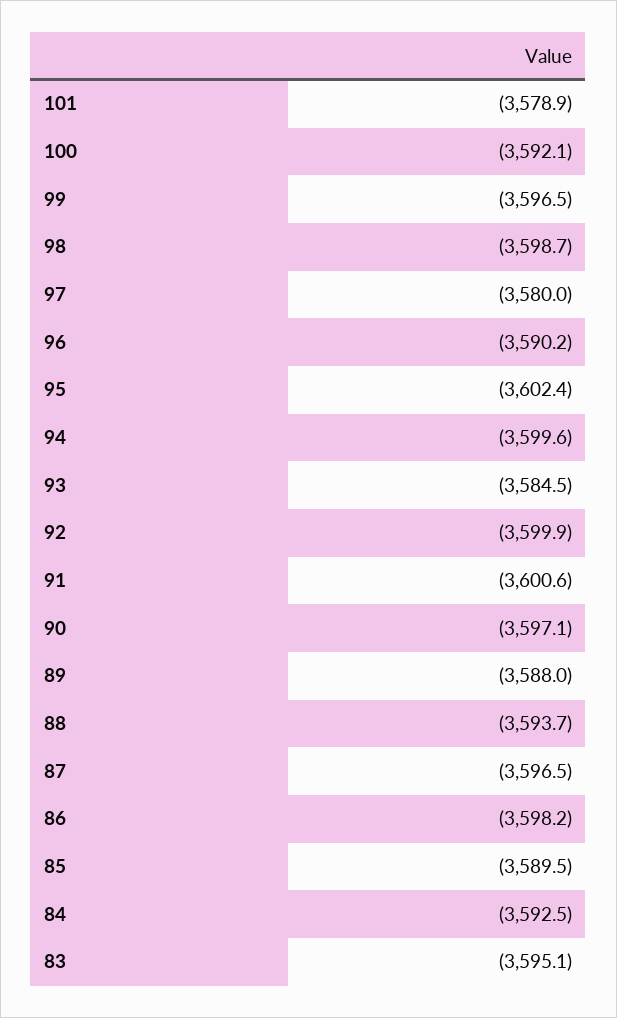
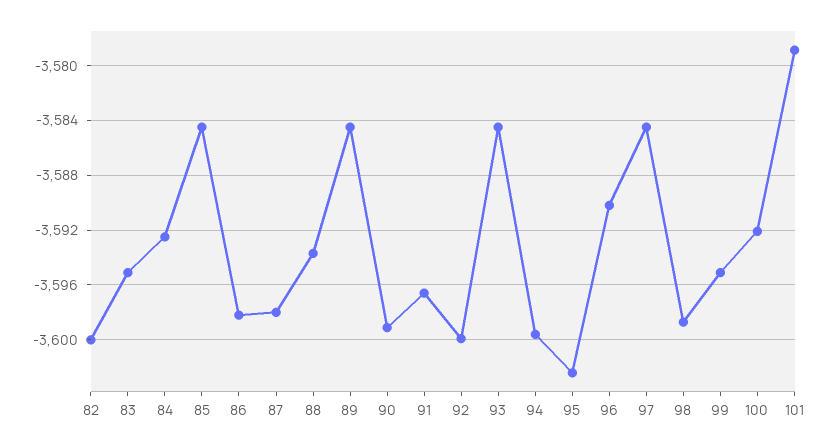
  {
    "101": -3578.9,
    "100": -3592.1,
-   "99": -3596.5,
+   "99": -3595,
    "98": -3598.7,
-   "97": -3580,
+   "97": -3584.5,
    "96": -3590.2,
    "95": -3602.4,
    "94": -3599.6,
    "93": -3584.5,
    "92": -3599.9,
-   "91": -3600.6,
+   "91": -3596.5,
-   "90": -3597.1,
+   "90": -3599,
-   "89": -3588,
+   "89": -3584.5,
    "88": -3593.7,
-   "87": -3596.5,
+   "87": -3598,
    "86": -3598.2,
-   "85": -3589.5,
+   "85": -3584.5,
    "84": -3592.5,
-   "83": -3595.1
+   "83": -3595.1,
+   "82": -3600
  }

